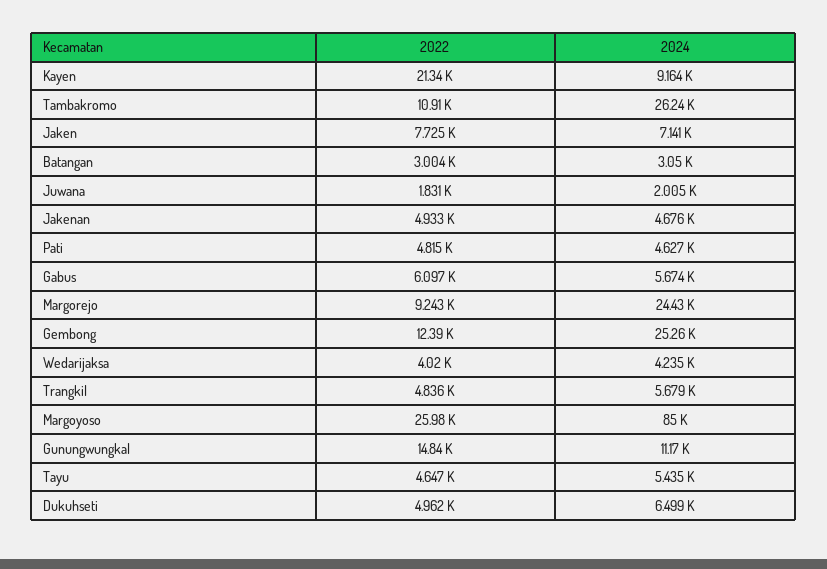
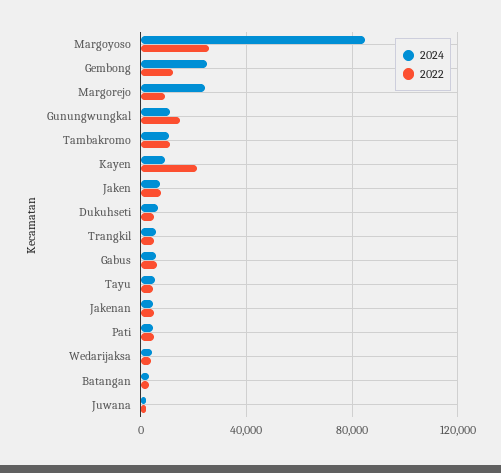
  {
    "2022": {
      "Kayen": 21340,
      "Tambakromo": 10910,
      "Jaken": 7725,
      "Batangan": 3004,
      "Juwana": 1831,
      "Jakenan": 4933,
      "Pati": 4815,
      "Gabus": 6097,
      "Margorejo": 9243,
      "Gembong": 12390,
      "Wedarijaksa": 4020,
      "Trangkil": 4836,
      "Margoyoso": 25980,
      "Gunungwungkal": 14840,
      "Tayu": 4647,
      "Dukuhseti": 4962
    },
    "2024": {
      "Kayen": 9164,
-     "Tambakromo": 26240,
+     "Tambakromo": 10000,
      "Jaken": 7141,
      "Batangan": 3050,
      "Juwana": 2005,
      "Jakenan": 4676,
      "Pati": 4627,
      "Gabus": 5674,
      "Margorejo": 24430,
      "Gembong": 25260,
      "Wedarijaksa": 4235,
      "Trangkil": 5679,
      "Margoyoso": 85000,
      "Gunungwungkal": 11170,
      "Tayu": 5435,
      "Dukuhseti": 6499
    }
  }

